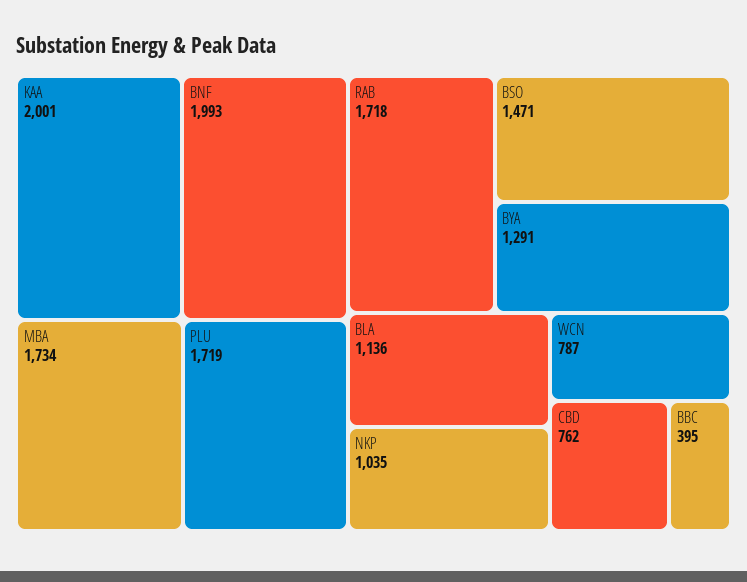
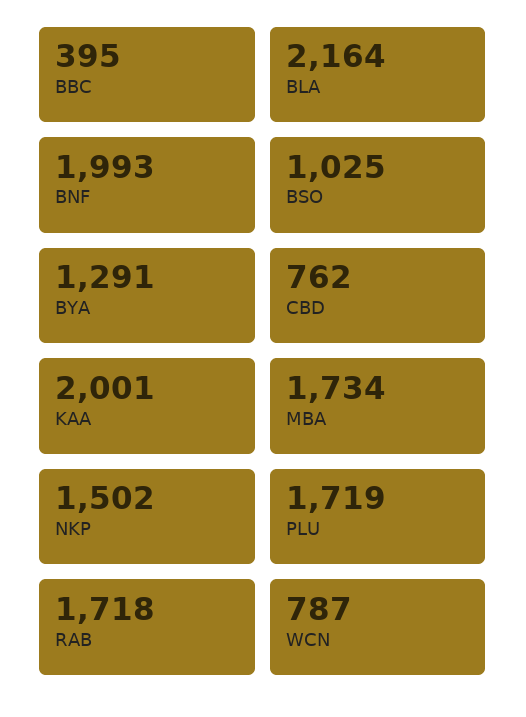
  {
    "KAA": 2001,
    "BNF": 1993,
    "MBA": 1734,
    "PLU": 1719,
    "RAB": 1718,
-   "BSO": 1471,
+   "BSO": 1025,
    "BYA": 1291,
-   "BLA": 1136,
+   "BLA": 2164,
-   "NKP": 1035,
+   "NKP": 1502,
    "WCN": 787,
    "CBD": 762,
    "BBC": 395
  }

